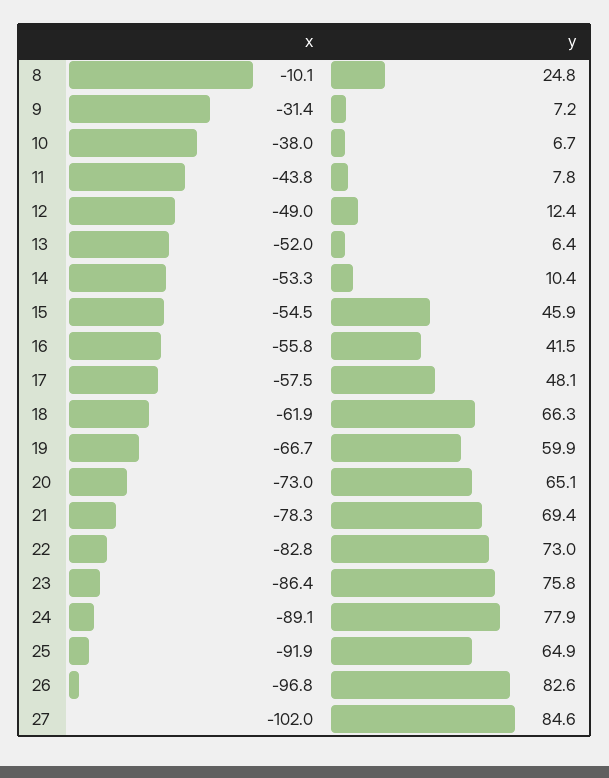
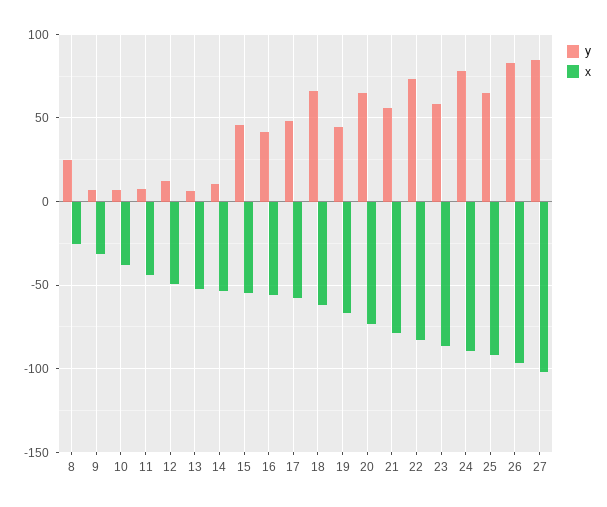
  {
    "x": {
-     "8": -10.1,
+     "8": -25,
      "9": -31.4,
      "10": -38,
      "11": -43.8,
      "12": -49,
      "13": -52,
      "14": -53.3,
      "15": -54.5,
      "16": -55.8,
      "17": -57.5,
      "18": -61.9,
      "19": -66.7,
      "20": -73,
      "21": -78.3,
      "22": -82.8,
      "23": -86.4,
      "24": -89.1,
      "25": -91.9,
      "26": -96.8,
      "27": -102
    },
    "y": {
      "8": 24.8,
      "9": 7.2,
      "10": 6.7,
      "11": 7.8,
      "12": 12.4,
      "13": 6.4,
      "14": 10.4,
      "15": 45.9,
      "16": 41.5,
      "17": 48.1,
      "18": 66.3,
-     "19": 59.9,
+     "19": 45,
      "20": 65.1,
-     "21": 69.4,
+     "21": 55,
      "22": 73,
-     "23": 75.8,
+     "23": 60,
      "24": 77.9,
      "25": 64.9,
      "26": 82.6,
      "27": 84.6
    }
  }

